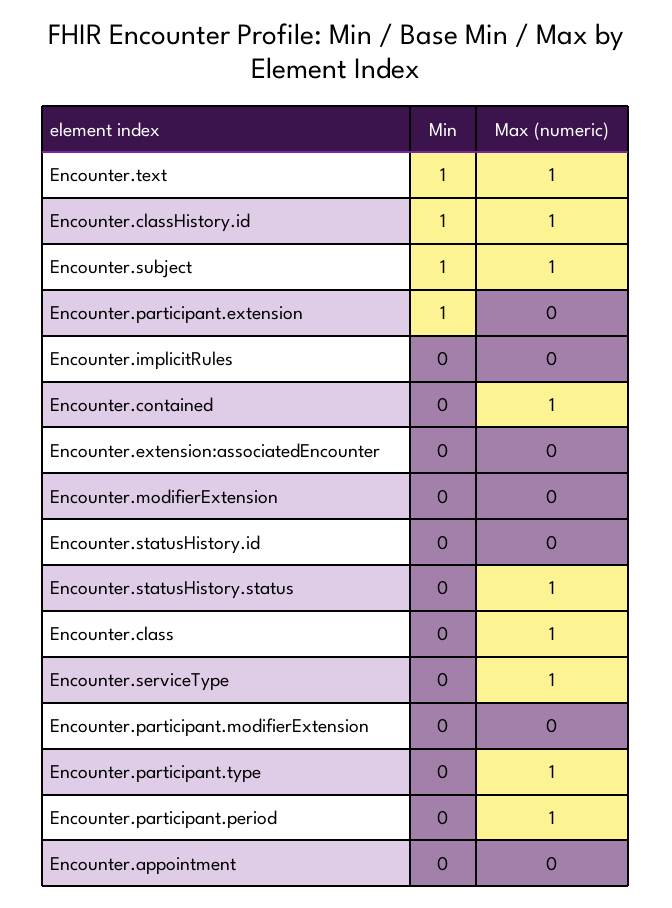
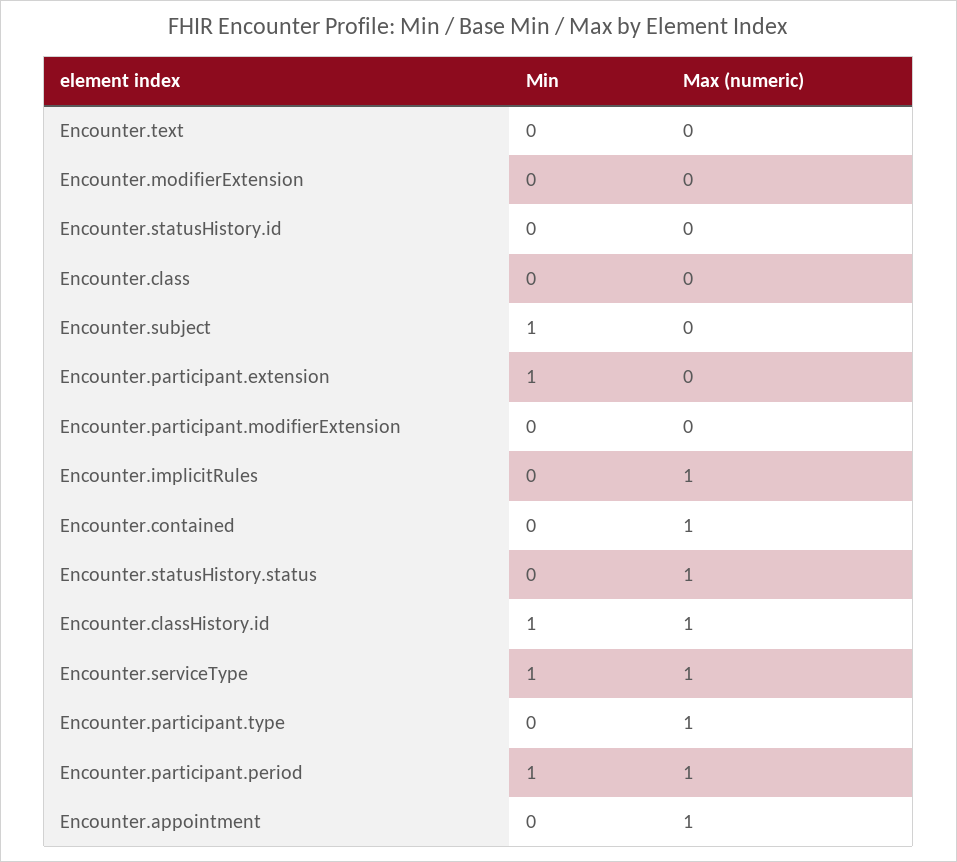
  {
    "Min": {
-     "Encounter.text": 1,
+     "Encounter.text": 0,
      "Encounter.classHistory.id": 1,
      "Encounter.subject": 1,
      "Encounter.participant.extension": 1,
      "Encounter.implicitRules": 0,
      "Encounter.contained": 0,
-     "Encounter.extension:associatedEncounter": 0,
      "Encounter.modifierExtension": 0,
      "Encounter.statusHistory.id": 0,
      "Encounter.statusHistory.status": 0,
      "Encounter.class": 0,
-     "Encounter.serviceType": 0,
+     "Encounter.serviceType": 1,
      "Encounter.participant.modifierExtension": 0,
      "Encounter.participant.type": 0,
-     "Encounter.participant.period": 0,
+     "Encounter.participant.period": 1,
      "Encounter.appointment": 0
    },
    "Max (numeric)": {
-     "Encounter.text": 1,
+     "Encounter.text": 0,
      "Encounter.classHistory.id": 1,
-     "Encounter.subject": 1,
+     "Encounter.subject": 0,
      "Encounter.participant.extension": 0,
-     "Encounter.implicitRules": 0,
+     "Encounter.implicitRules": 1,
      "Encounter.contained": 1,
-     "Encounter.extension:associatedEncounter": 0,
      "Encounter.modifierExtension": 0,
      "Encounter.statusHistory.id": 0,
      "Encounter.statusHistory.status": 1,
-     "Encounter.class": 1,
+     "Encounter.class": 0,
      "Encounter.serviceType": 1,
      "Encounter.participant.modifierExtension": 0,
      "Encounter.participant.type": 1,
      "Encounter.participant.period": 1,
-     "Encounter.appointment": 0
+     "Encounter.appointment": 1
    }
  }

